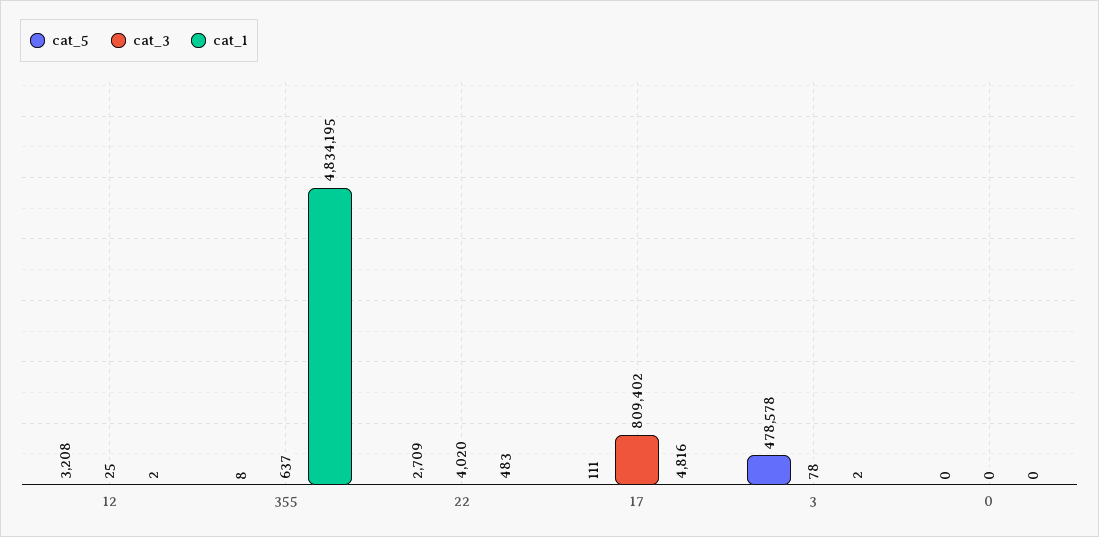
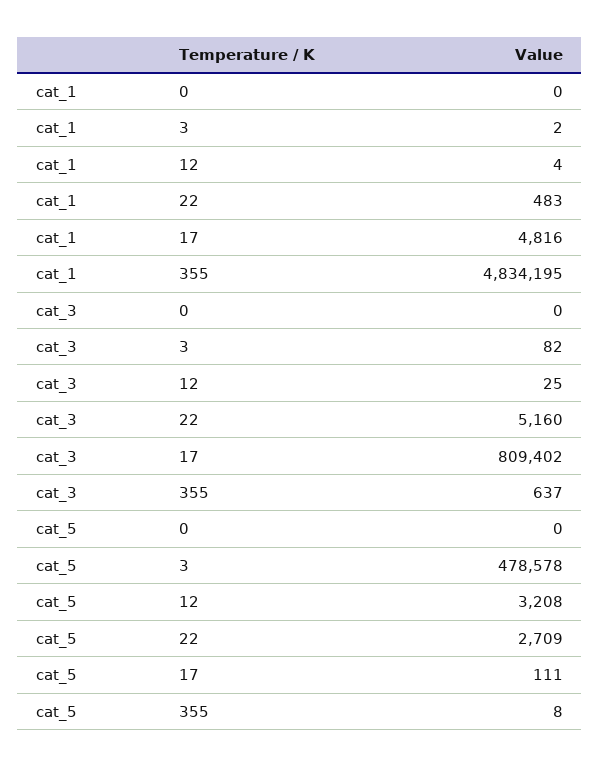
  {
    "cat_5": {
      "12": 3208,
      "355": 8,
      "22": 2709,
      "17": 111,
      "3": 478578,
      "0": 0
    },
    "cat_3": {
      "12": 25,
      "355": 637,
-     "22": 4020,
+     "22": 5160,
      "17": 809402,
-     "3": 78,
+     "3": 82,
      "0": 0
    },
    "cat_1": {
-     "12": 2,
+     "12": 4,
      "355": 4834195,
      "22": 483,
      "17": 4816,
      "3": 2,
      "0": 0
    }
  }

